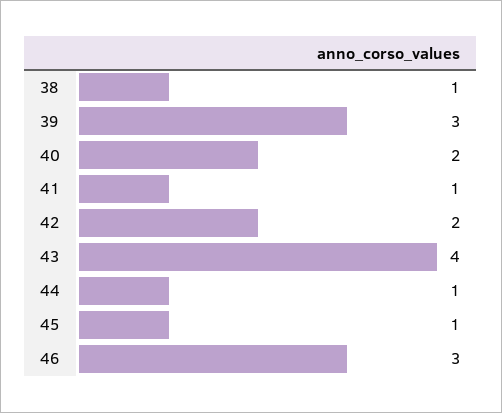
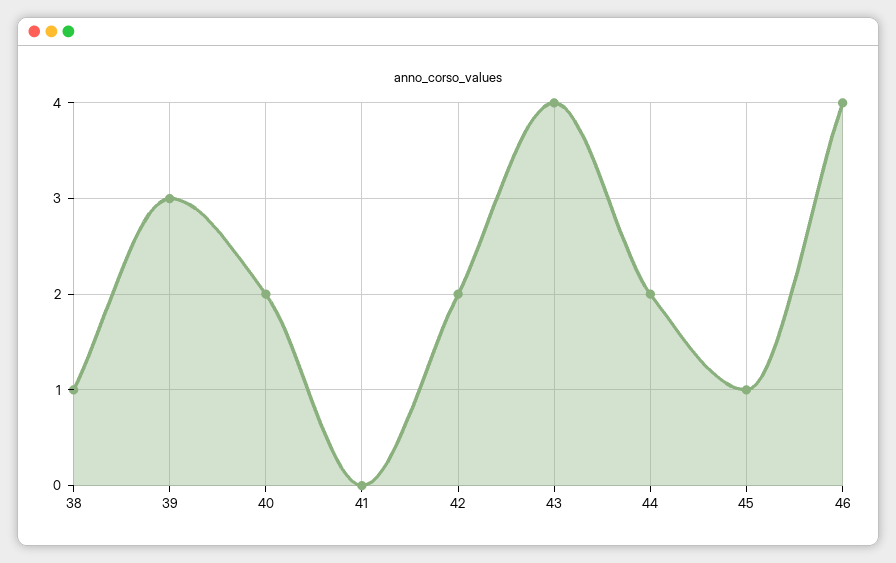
  {
    "38": 1,
    "39": 3,
    "40": 2,
-   "41": 1,
+   "41": 0,
    "42": 2,
    "43": 4,
-   "44": 1,
+   "44": 2,
    "45": 1,
-   "46": 3
+   "46": 4
  }

